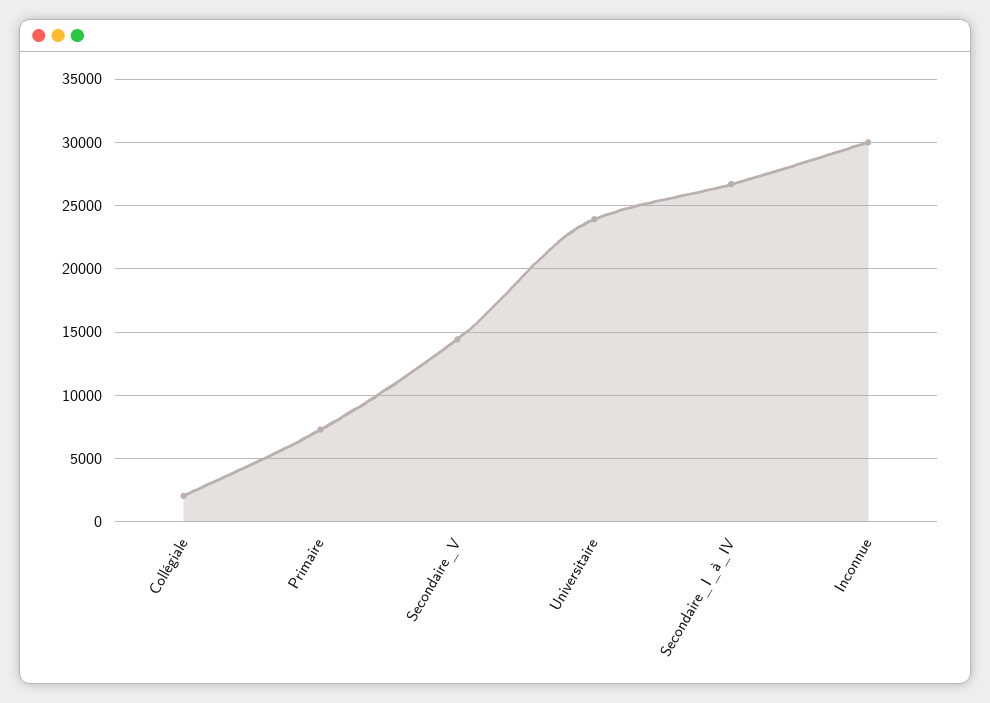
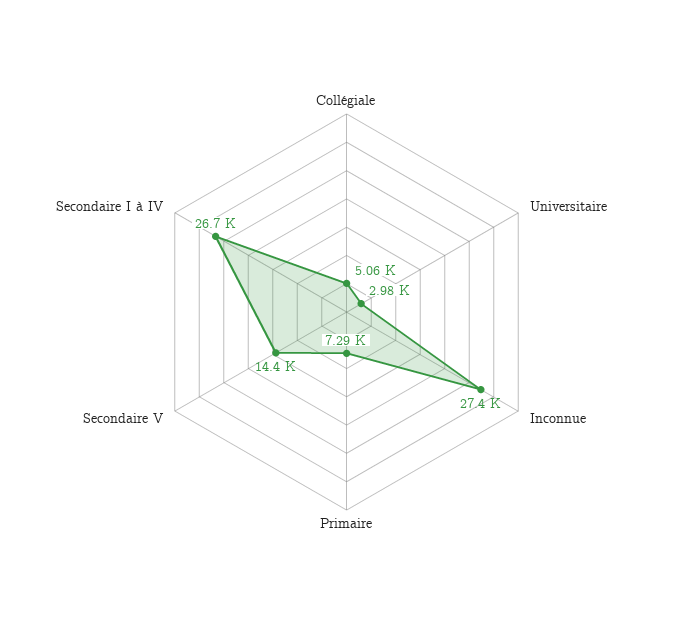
  {
-   "Collégiale": 2000,
+   "Collégiale": 5060,
    "Primaire": 7290,
    "Secondaire_V": 14400,
-   "Universitaire": 24000,
+   "Universitaire": 2980,
    "Secondaire_I_à_IV": 26700,
-   "Inconnue": 30000
+   "Inconnue": 27400
  }

